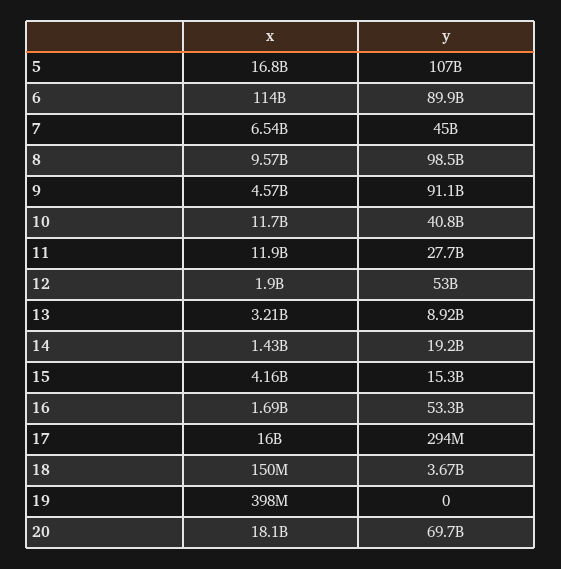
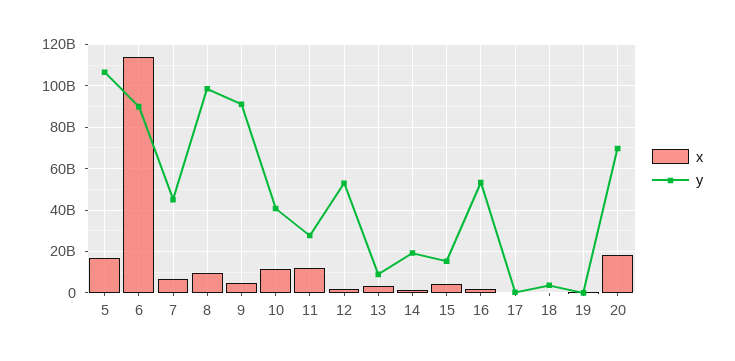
  {
    "x": {
      "5": 16800000000,
      "6": 114000000000,
      "7": 6540000000,
      "8": 9570000000,
      "9": 4570000000,
      "10": 11700000000,
      "11": 11900000000,
      "12": 1900000000,
      "13": 3210000000,
      "14": 1430000000,
      "15": 4160000000,
      "16": 1690000000,
-     "17": 16000000000,
+     "17": 0,
      "18": 150000000,
      "19": 398000000,
      "20": 18100000000
    },
    "y": {
      "5": 107000000000,
      "6": 89900000000,
      "7": 45000000000,
      "8": 98500000000,
      "9": 91100000000,
      "10": 40800000000,
      "11": 27700000000,
      "12": 53000000000,
      "13": 8920000000,
      "14": 19200000000,
      "15": 15300000000,
      "16": 53300000000,
      "17": 294000000,
      "18": 3670000000,
      "19": 0,
      "20": 69700000000
    }
  }

